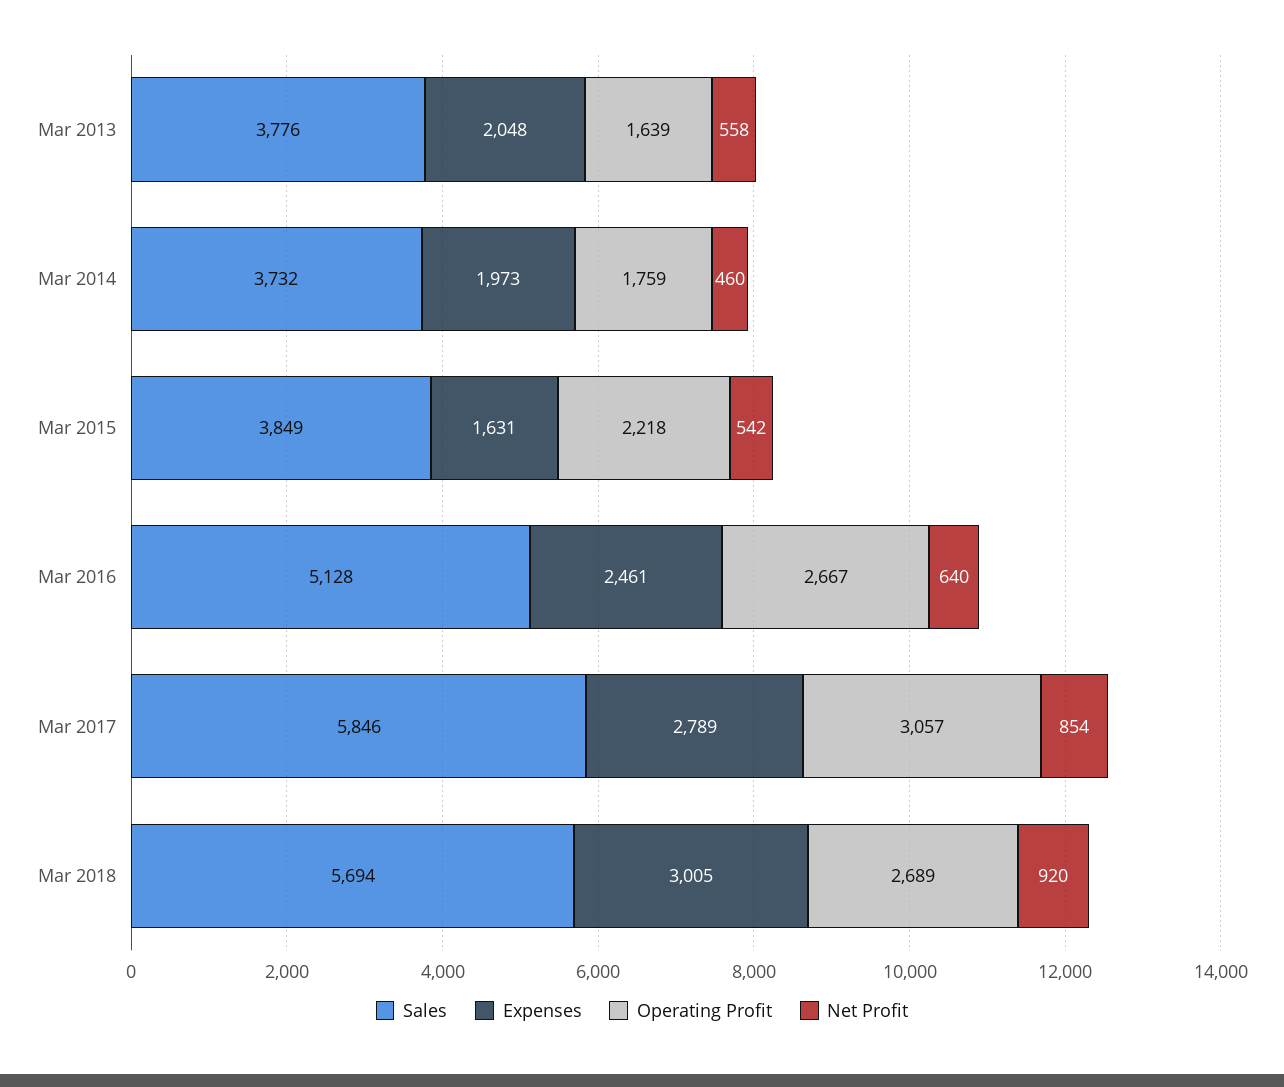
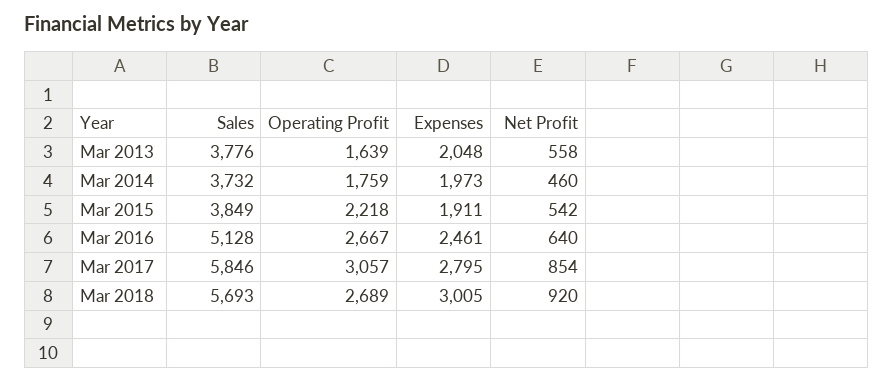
  {
    "Sales": {
      "Mar 2013": 3776,
      "Mar 2014": 3732,
      "Mar 2015": 3849,
      "Mar 2016": 5128,
      "Mar 2017": 5846,
-     "Mar 2018": 5694
+     "Mar 2018": 5693
    },
    "Expenses": {
      "Mar 2013": 2048,
      "Mar 2014": 1973,
-     "Mar 2015": 1631,
+     "Mar 2015": 1911,
      "Mar 2016": 2461,
-     "Mar 2017": 2789,
+     "Mar 2017": 2795,
      "Mar 2018": 3005
    },
    "Operating Profit": {
      "Mar 2013": 1639,
      "Mar 2014": 1759,
      "Mar 2015": 2218,
      "Mar 2016": 2667,
      "Mar 2017": 3057,
      "Mar 2018": 2689
    },
    "Net Profit": {
      "Mar 2013": 558,
      "Mar 2014": 460,
      "Mar 2015": 542,
      "Mar 2016": 640,
      "Mar 2017": 854,
      "Mar 2018": 920
    }
  }

